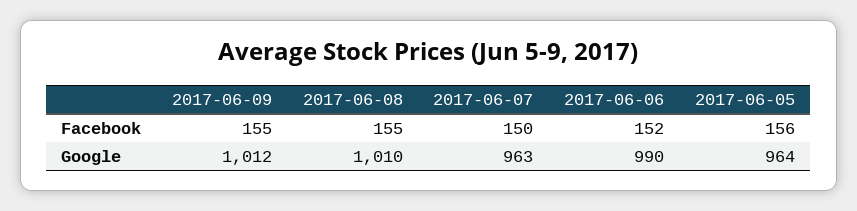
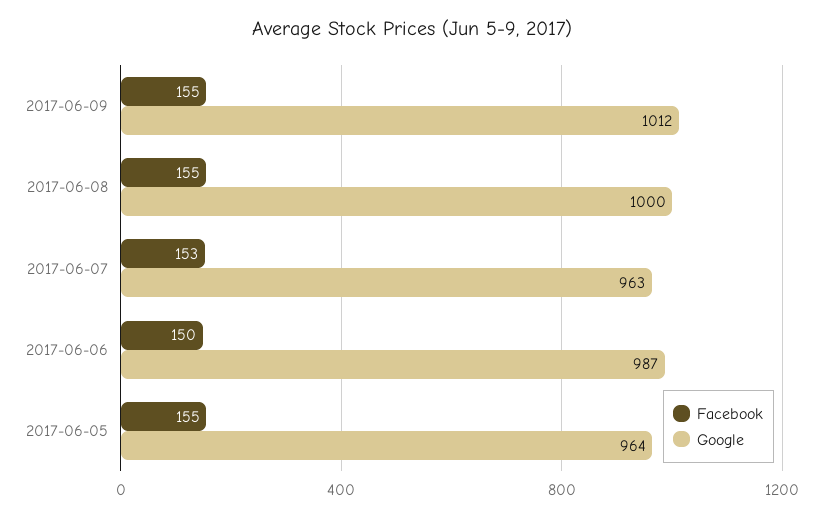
  {
    "Facebook": {
      "2017-06-09": 155,
      "2017-06-08": 155,
-     "2017-06-07": 150,
+     "2017-06-07": 153,
-     "2017-06-06": 152,
+     "2017-06-06": 150,
-     "2017-06-05": 156
+     "2017-06-05": 155
    },
    "Google": {
      "2017-06-09": 1012,
-     "2017-06-08": 1010,
+     "2017-06-08": 1000,
      "2017-06-07": 963,
-     "2017-06-06": 990,
+     "2017-06-06": 987,
      "2017-06-05": 964
    }
  }

